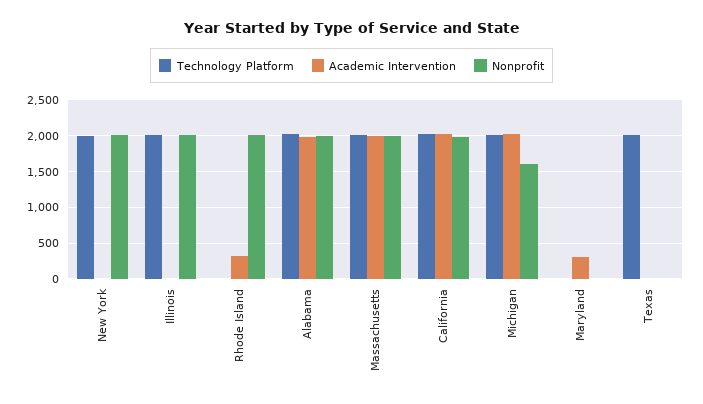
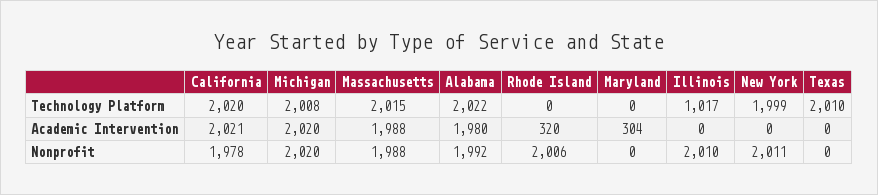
  {
    "Technology Platform": {
      "New York": 1999,
-     "Illinois": 2000,
+     "Illinois": 1017,
      "Rhode Island": 0,
      "Alabama": 2022,
      "Massachusetts": 2015,
      "California": 2020,
      "Michigan": 2008,
      "Maryland": 0,
      "Texas": 2010
    },
    "Academic Intervention": {
      "New York": 0,
      "Illinois": 0,
      "Rhode Island": 320,
      "Alabama": 1980,
      "Massachusetts": 1988,
      "California": 2021,
      "Michigan": 2020,
      "Maryland": 304,
      "Texas": 0
    },
    "Nonprofit": {
      "New York": 2011,
      "Illinois": 2010,
      "Rhode Island": 2006,
      "Alabama": 1992,
      "Massachusetts": 1988,
      "California": 1978,
-     "Michigan": 1600,
+     "Michigan": 2020,
      "Maryland": 0,
      "Texas": 0
    }
  }

